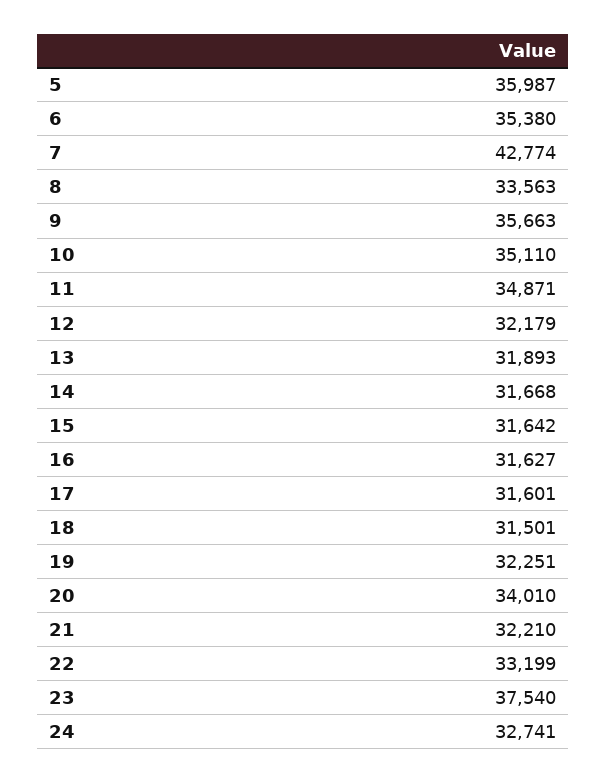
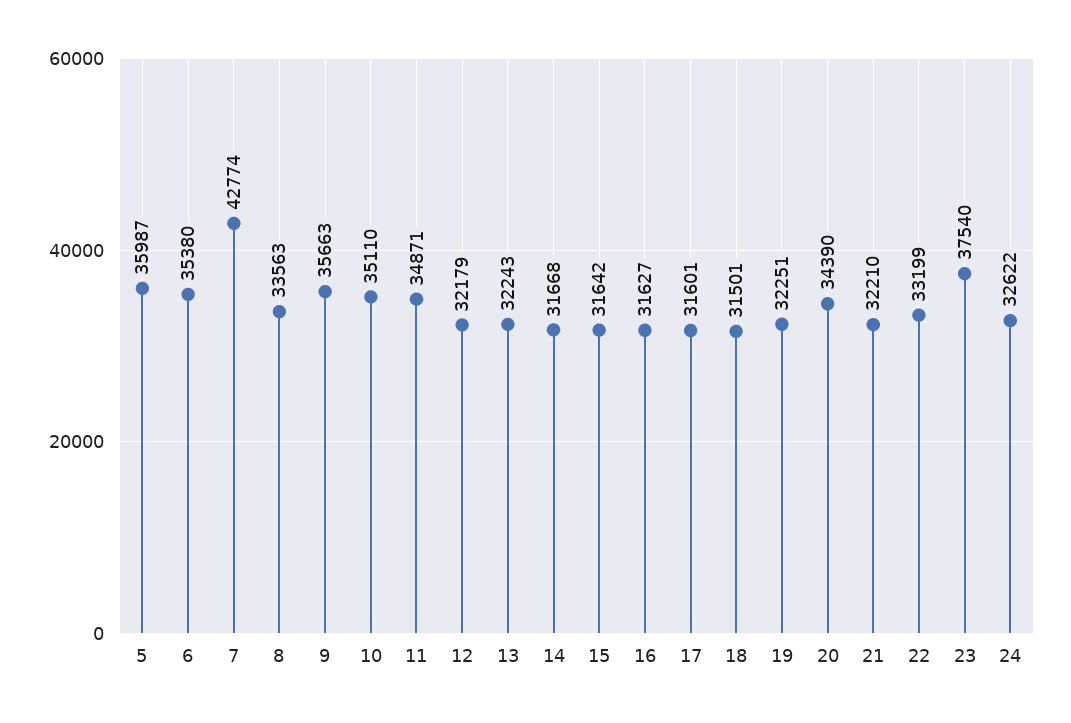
  {
    "5": 35987,
    "6": 35380,
    "7": 42774,
    "8": 33563,
    "9": 35663,
    "10": 35110,
    "11": 34871,
    "12": 32179,
-   "13": 31893,
+   "13": 32243,
    "14": 31668,
    "15": 31642,
    "16": 31627,
    "17": 31601,
    "18": 31501,
    "19": 32251,
-   "20": 34010,
+   "20": 34390,
    "21": 32210,
    "22": 33199,
    "23": 37540,
-   "24": 32741
+   "24": 32622
  }

